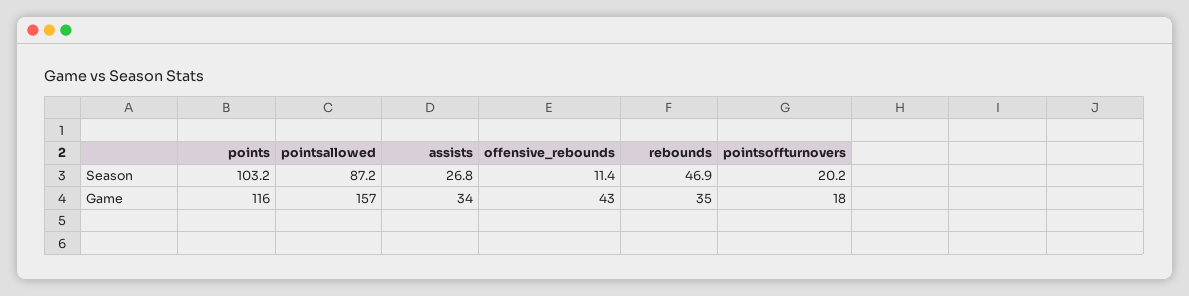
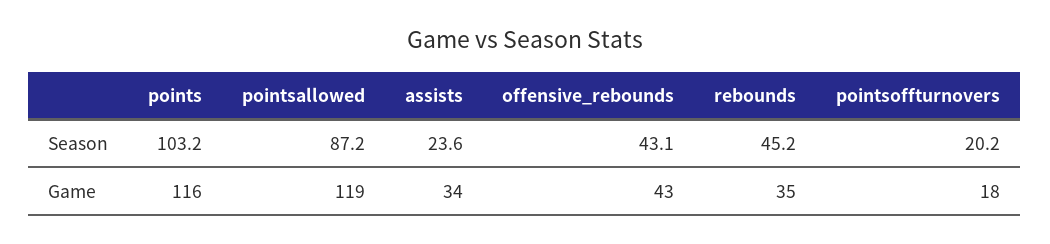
  {
    "points": {
      "Season": 103.2,
      "Game": 116
    },
    "pointsallowed": {
      "Season": 87.2,
-     "Game": 157
+     "Game": 119
    },
    "assists": {
-     "Season": 26.8,
+     "Season": 23.6,
      "Game": 34
    },
    "offensive_rebounds": {
-     "Season": 11.4,
+     "Season": 43.1,
      "Game": 43
    },
    "rebounds": {
-     "Season": 46.9,
+     "Season": 45.2,
      "Game": 35
    },
    "pointsoffturnovers": {
      "Season": 20.2,
      "Game": 18
    }
  }

